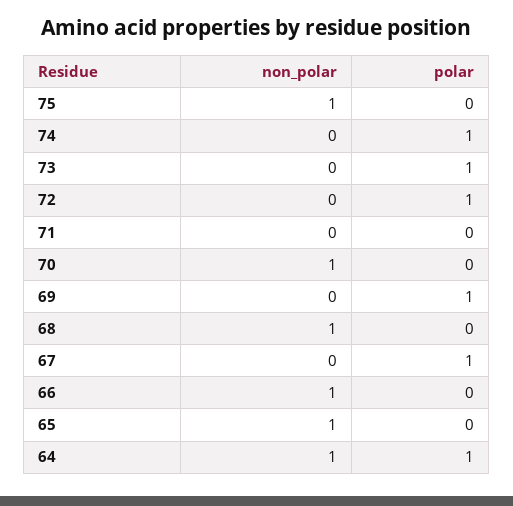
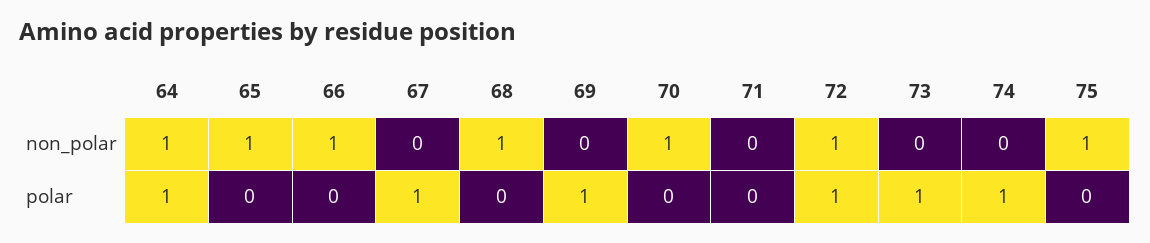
  {
    "non_polar": {
      "75": 1,
      "74": 0,
      "73": 0,
-     "72": 0,
+     "72": 1,
      "71": 0,
      "70": 1,
      "69": 0,
      "68": 1,
      "67": 0,
      "66": 1,
      "65": 1,
      "64": 1
    },
    "polar": {
      "75": 0,
      "74": 1,
      "73": 1,
      "72": 1,
      "71": 0,
      "70": 0,
      "69": 1,
      "68": 0,
      "67": 1,
      "66": 0,
      "65": 0,
      "64": 1
    }
  }

